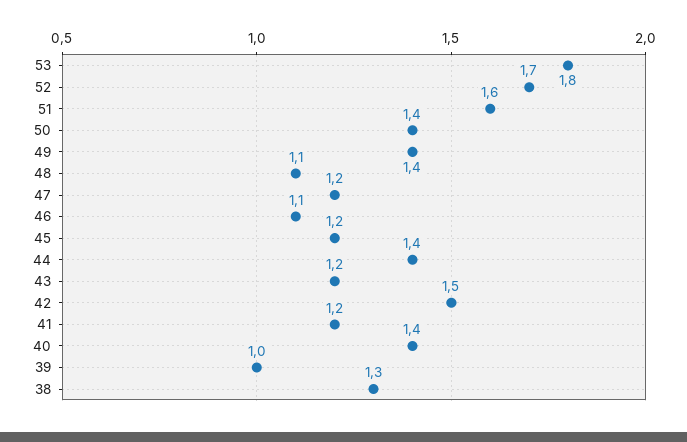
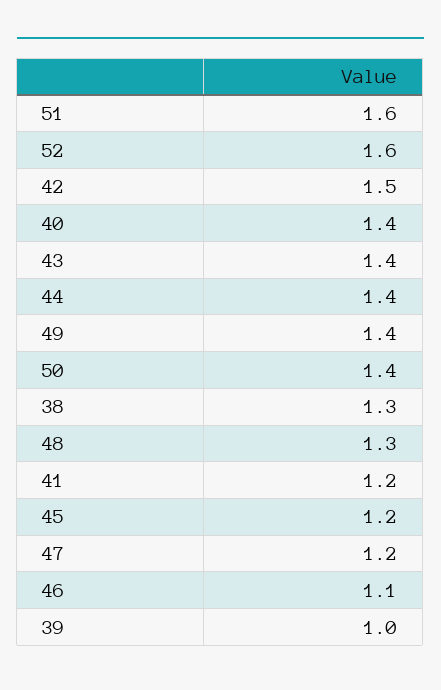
  {
-   "53": 1.8,
-   "52": 1.7,
+   "52": 1.6,
    "51": 1.6,
    "50": 1.4,
    "49": 1.4,
-   "48": 1.1,
+   "48": 1.3,
    "47": 1.2,
    "46": 1.1,
    "45": 1.2,
    "44": 1.4,
-   "43": 1.2,
+   "43": 1.4,
    "42": 1.5,
    "41": 1.2,
    "40": 1.4,
    "39": 1,
    "38": 1.3
  }

